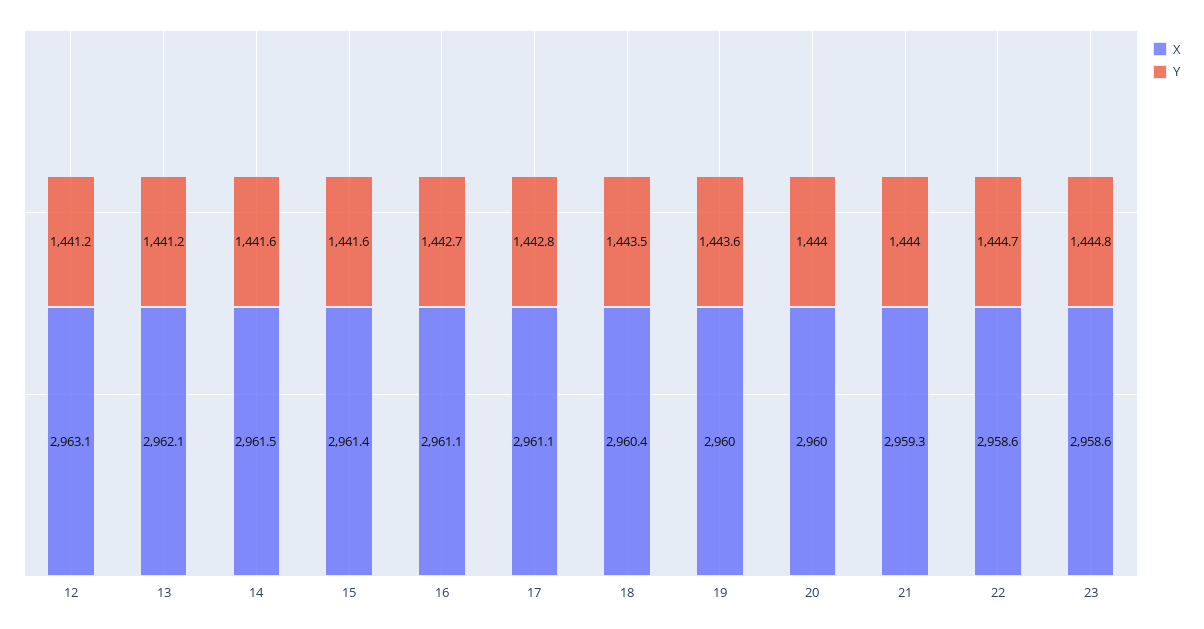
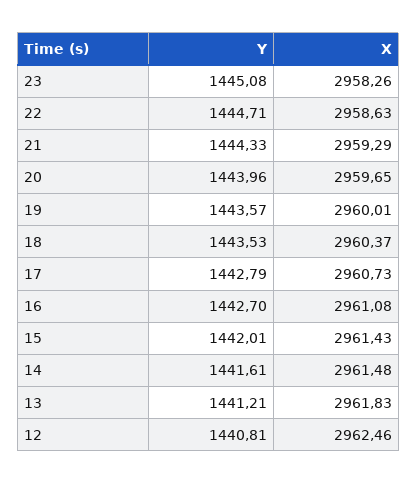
  {
    "X": {
-     "12": 2963.1,
+     "12": 2962.46,
-     "13": 2962.1,
+     "13": 2961.83,
      "14": 2961.48,
      "15": 2961.43,
      "16": 2961.08,
-     "17": 2961.1,
+     "17": 2960.73,
      "18": 2960.37,
      "19": 2960.01,
-     "20": 2960,
+     "20": 2959.65,
      "21": 2959.29,
      "22": 2958.63,
-     "23": 2958.6
+     "23": 2958.26
    },
    "Y": {
-     "12": 1441.2,
+     "12": 1440.81,
      "13": 1441.21,
      "14": 1441.61,
-     "15": 1441.6,
+     "15": 1442.01,
      "16": 1442.7,
      "17": 1442.79,
      "18": 1443.53,
      "19": 1443.57,
      "20": 1443.96,
-     "21": 1444,
+     "21": 1444.33,
      "22": 1444.71,
-     "23": 1444.8
+     "23": 1445.08
    }
  }

